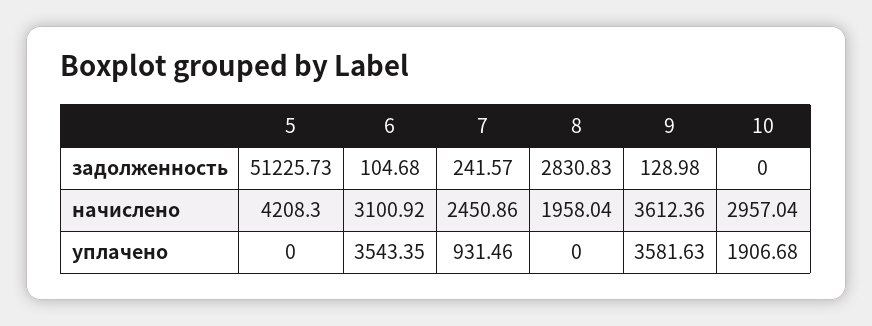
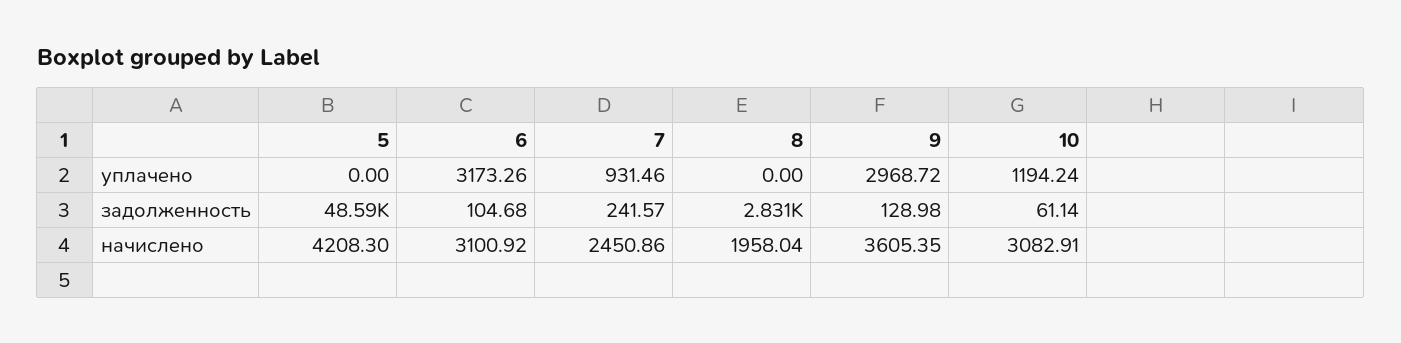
  {
    "5": {
-     "задолженность": 51225.73,
+     "задолженность": 48590,
      "начислено": 4208.3,
      "уплачено": 0
    },
    "6": {
      "задолженность": 104.68,
      "начислено": 3100.92,
-     "уплачено": 3543.35
+     "уплачено": 3173.26
    },
    "7": {
      "задолженность": 241.57,
      "начислено": 2450.86,
      "уплачено": 931.46
    },
    "8": {
      "задолженность": 2830.83,
      "начислено": 1958.04,
      "уплачено": 0
    },
    "9": {
      "задолженность": 128.98,
-     "начислено": 3612.36,
+     "начислено": 3605.35,
-     "уплачено": 3581.63
+     "уплачено": 2968.72
    },
    "10": {
-     "задолженность": 0,
+     "задолженность": 61.14,
-     "начислено": 2957.04,
+     "начислено": 3082.91,
-     "уплачено": 1906.68
+     "уплачено": 1194.24
    }
  }

